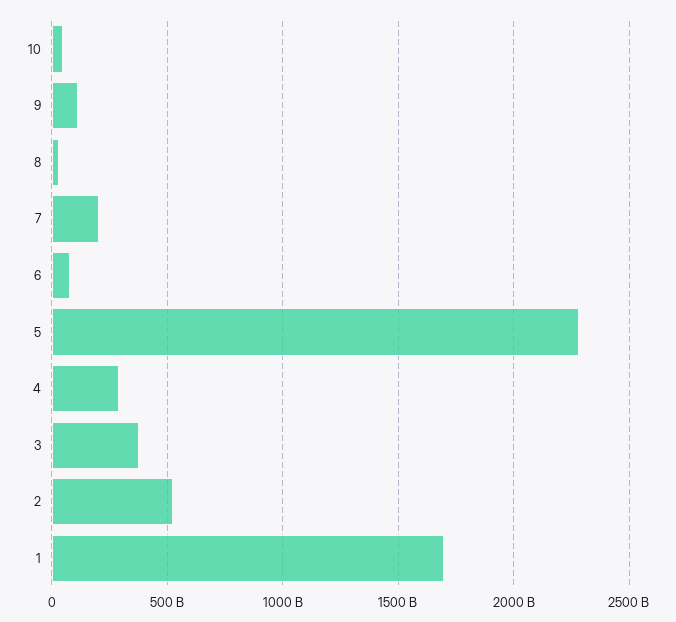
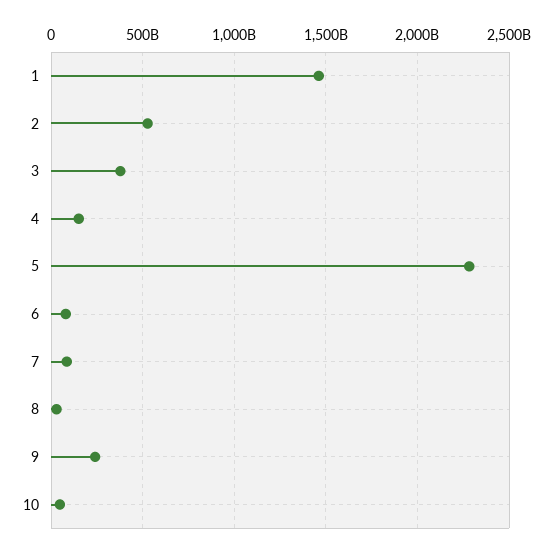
  {
    "10": 50000000000,
-   "9": 100000000000,
+   "9": 250000000000,
    "8": 50000000000,
-   "7": 200000000000,
+   "7": 100000000000,
    "6": 100000000000,
    "5": 2300000000000,
-   "4": 300000000000,
+   "4": 150000000000,
    "3": 400000000000,
    "2": 550000000000,
-   "1": 1700000000000
+   "1": 1450000000000
  }

